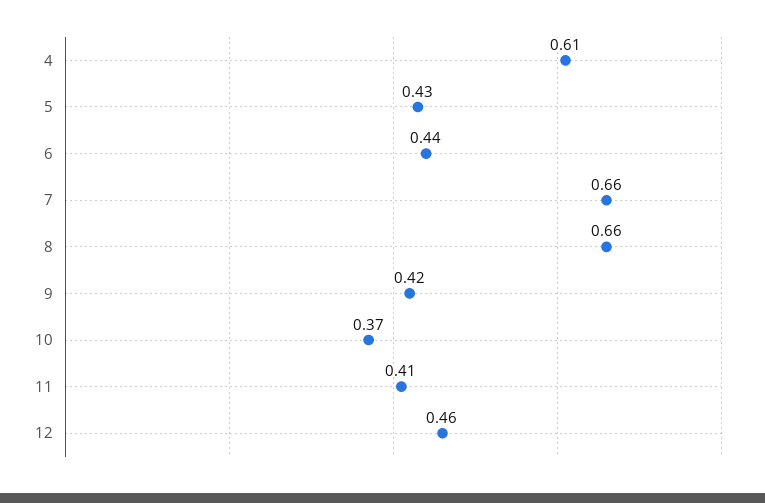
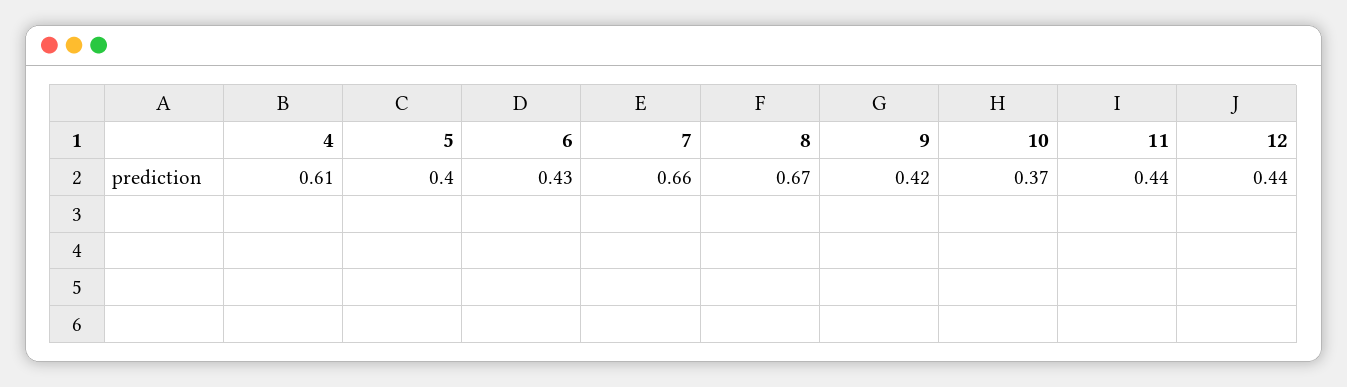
  {
    "4": 0.61,
-   "5": 0.43,
+   "5": 0.4,
-   "6": 0.44,
+   "6": 0.43,
    "7": 0.66,
-   "8": 0.66,
+   "8": 0.67,
    "9": 0.42,
    "10": 0.37,
-   "11": 0.41,
+   "11": 0.44,
-   "12": 0.46
+   "12": 0.44
  }

